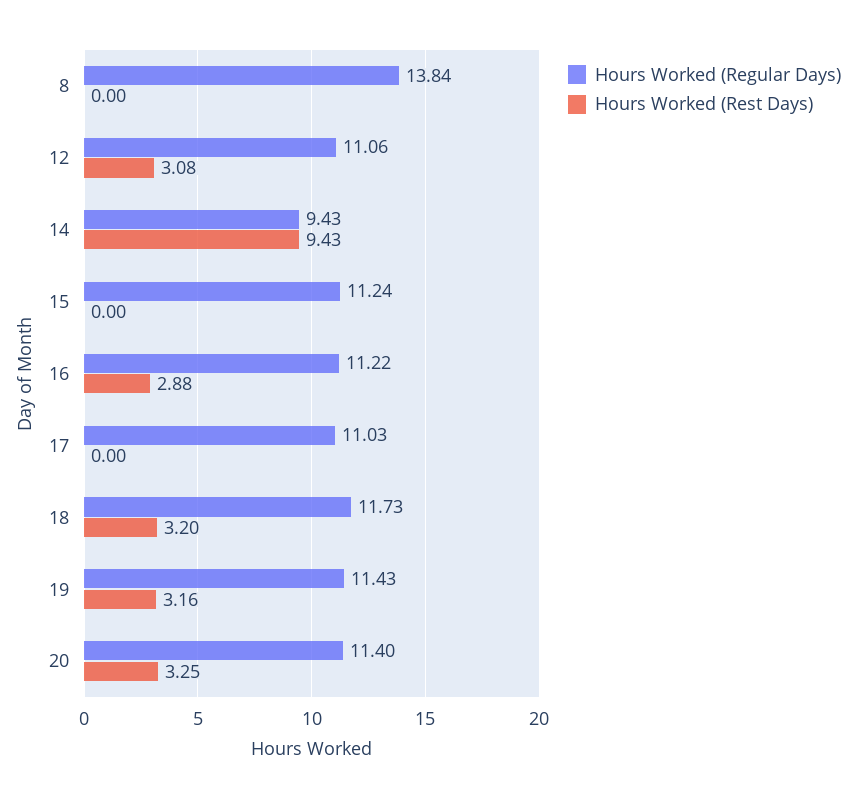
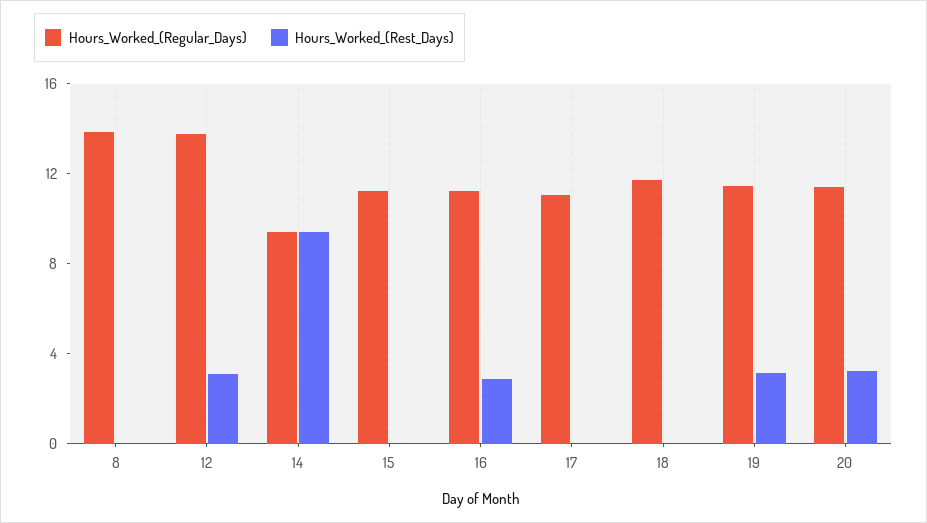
  {
    "Hours Worked (Regular Days)": {
      "8": 13.84,
-     "12": 11.06,
+     "12": 14,
      "14": 9.43,
      "15": 11.24,
      "16": 11.22,
      "17": 11.03,
      "18": 11.73,
      "19": 11.43,
      "20": 11.4
    },
    "Hours Worked (Rest Days)": {
      "8": 0,
      "12": 3.08,
      "14": 9.43,
      "15": 0,
      "16": 2.88,
      "17": 0,
-     "18": 3.2,
+     "18": 0,
      "19": 3.16,
      "20": 3.25
    }
  }

